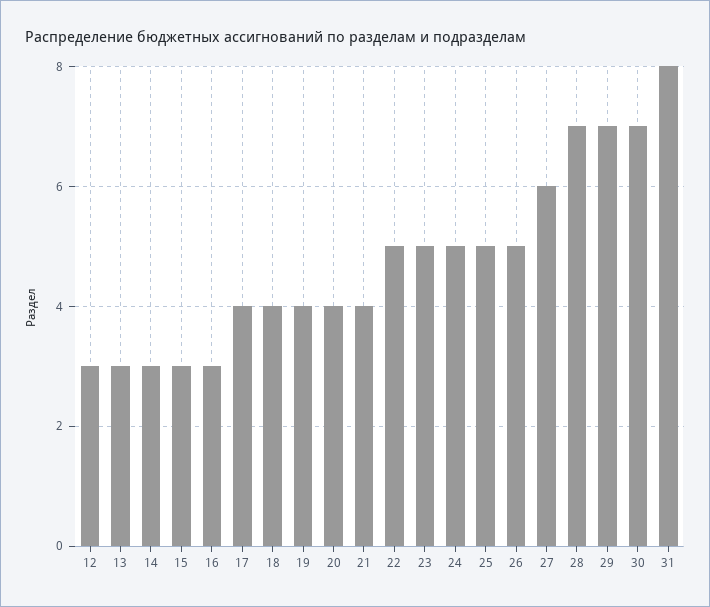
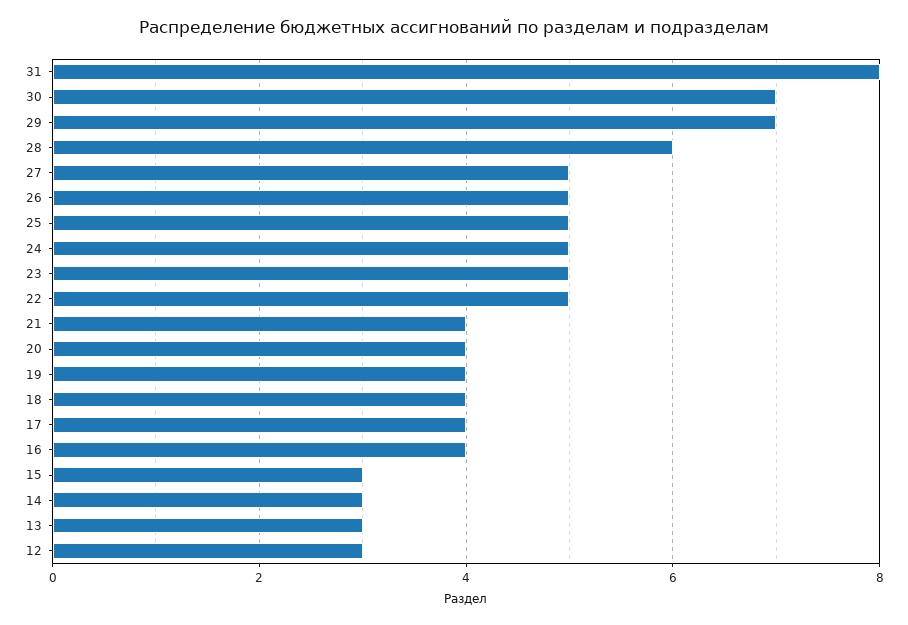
  {
    "12": 3,
    "13": 3,
    "14": 3,
    "15": 3,
-   "16": 3,
+   "16": 4,
    "17": 4,
    "18": 4,
    "19": 4,
    "20": 4,
    "21": 4,
    "22": 5,
    "23": 5,
    "24": 5,
    "25": 5,
    "26": 5,
-   "27": 6,
+   "27": 5,
-   "28": 7,
+   "28": 6,
    "29": 7,
    "30": 7,
    "31": 8
  }

